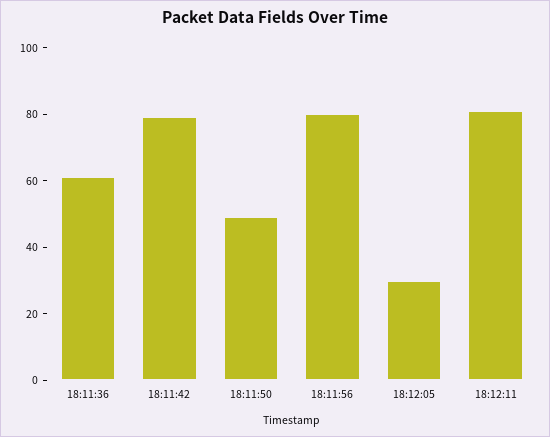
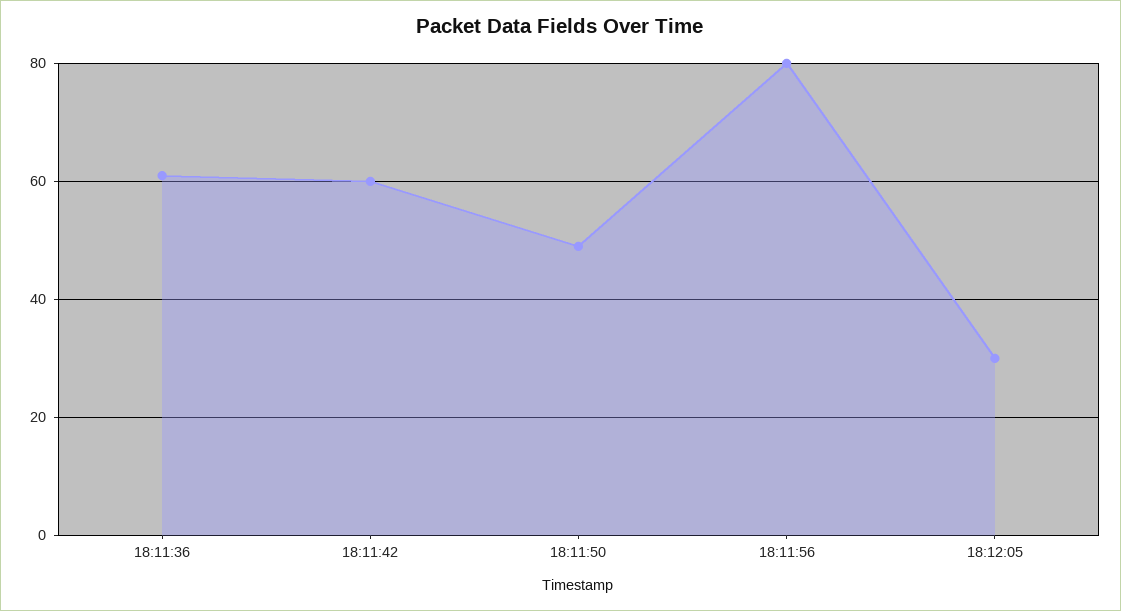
  {
    "18:11:36": 60,
-   "18:11:42": 80,
+   "18:11:42": 60,
    "18:11:50": 50,
    "18:11:56": 80,
-   "18:12:05": 30,
+   "18:12:05": 30
-   "18:12:11": 80
  }

